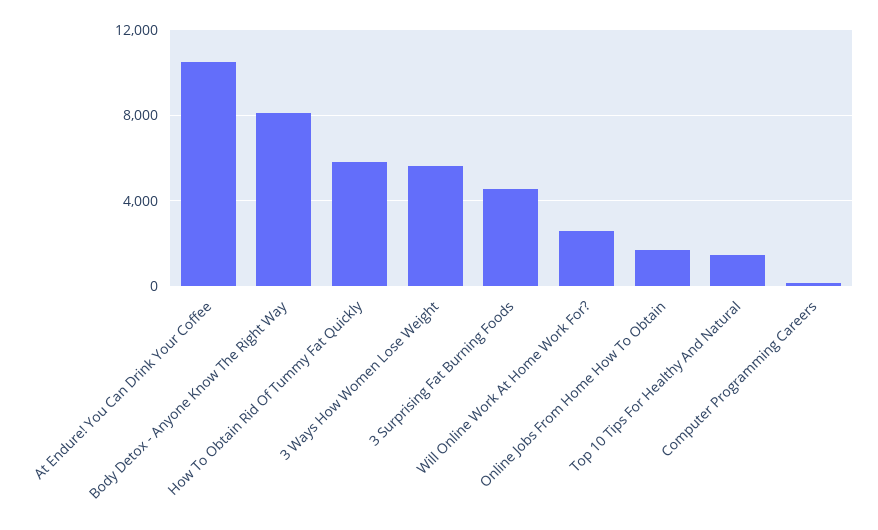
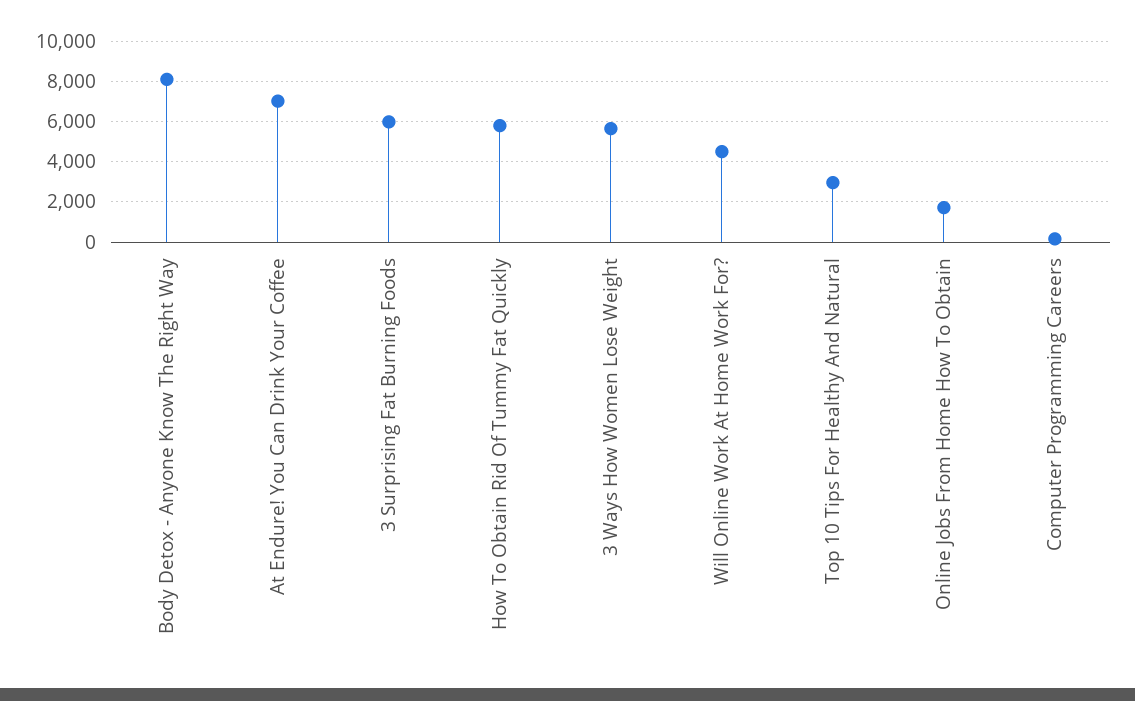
  {
-   "At Endure! You Can Drink Your Coffee": 10500,
+   "At Endure! You Can Drink Your Coffee": 7000,
    "Body Detox - Anyone Know The Right Way": 8000,
    "How To Obtain Rid Of Tummy Fat Quickly": 6000,
    "3 Ways How Women Lose Weight": 5500,
-   "3 Surprising Fat Burning Foods": 4500,
+   "3 Surprising Fat Burning Foods": 6000,
-   "Will Online Work At Home Work For?": 2500,
+   "Will Online Work At Home Work For?": 4500,
    "Online Jobs From Home How To Obtain": 1500,
-   "Top 10 Tips For Healthy And Natural": 1500,
+   "Top 10 Tips For Healthy And Natural": 3000,
    "Computer Programming Careers": 0
  }

